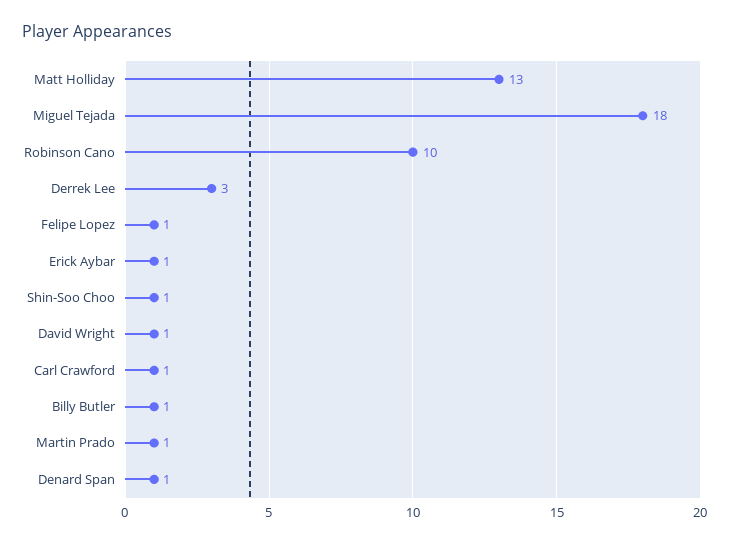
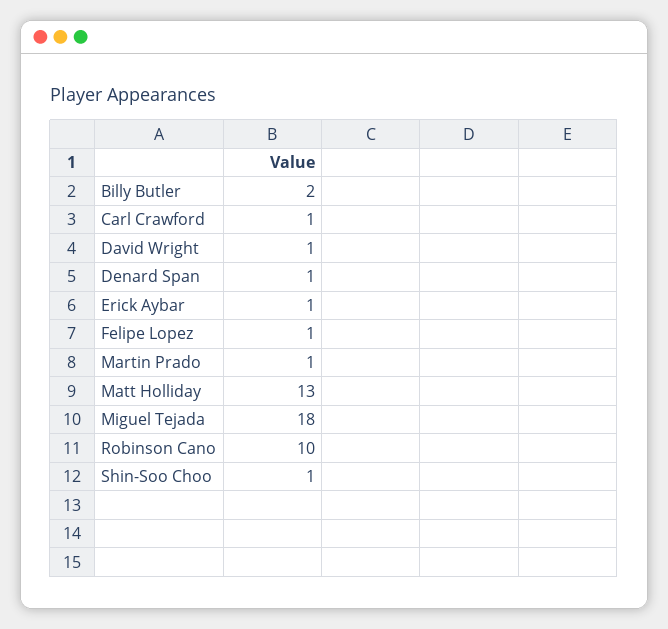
  {
    "Matt Holliday": 13,
    "Miguel Tejada": 18,
    "Robinson Cano": 10,
-   "Derrek Lee": 3,
    "Felipe Lopez": 1,
    "Erick Aybar": 1,
    "Shin-Soo Choo": 1,
    "David Wright": 1,
    "Carl Crawford": 1,
-   "Billy Butler": 1,
+   "Billy Butler": 2,
    "Martin Prado": 1,
    "Denard Span": 1
  }

